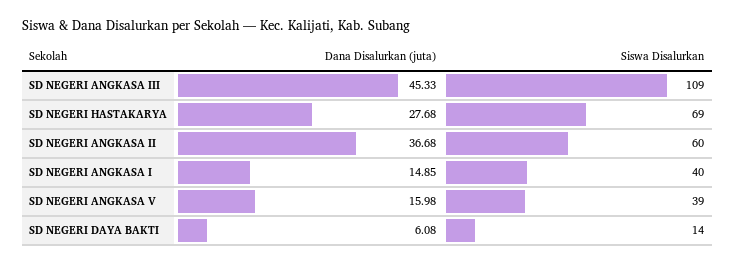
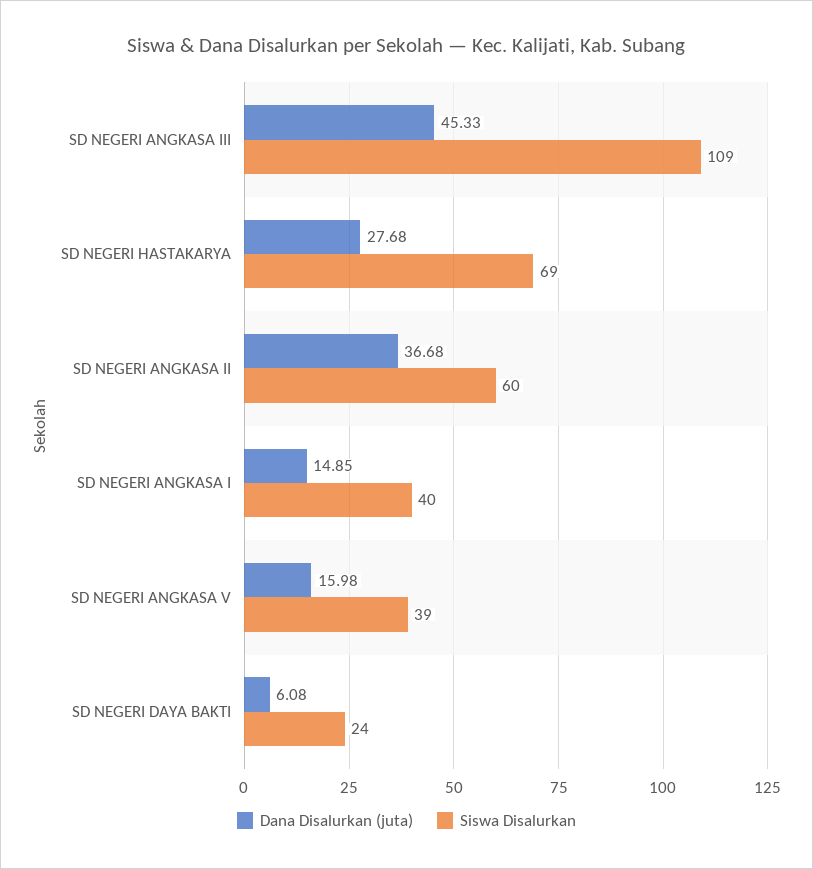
  {
    "Dana Disalurkan (juta)": {
      "SD NEGERI ANGKASA III": 45.33,
      "SD NEGERI HASTAKARYA": 27.68,
      "SD NEGERI ANGKASA II": 36.68,
      "SD NEGERI ANGKASA I": 14.85,
      "SD NEGERI ANGKASA V": 15.98,
      "SD NEGERI DAYA BAKTI": 6.08
    },
    "Siswa Disalurkan": {
      "SD NEGERI ANGKASA III": 109,
      "SD NEGERI HASTAKARYA": 69,
      "SD NEGERI ANGKASA II": 60,
      "SD NEGERI ANGKASA I": 40,
      "SD NEGERI ANGKASA V": 39,
-     "SD NEGERI DAYA BAKTI": 14
+     "SD NEGERI DAYA BAKTI": 24
    }
  }

